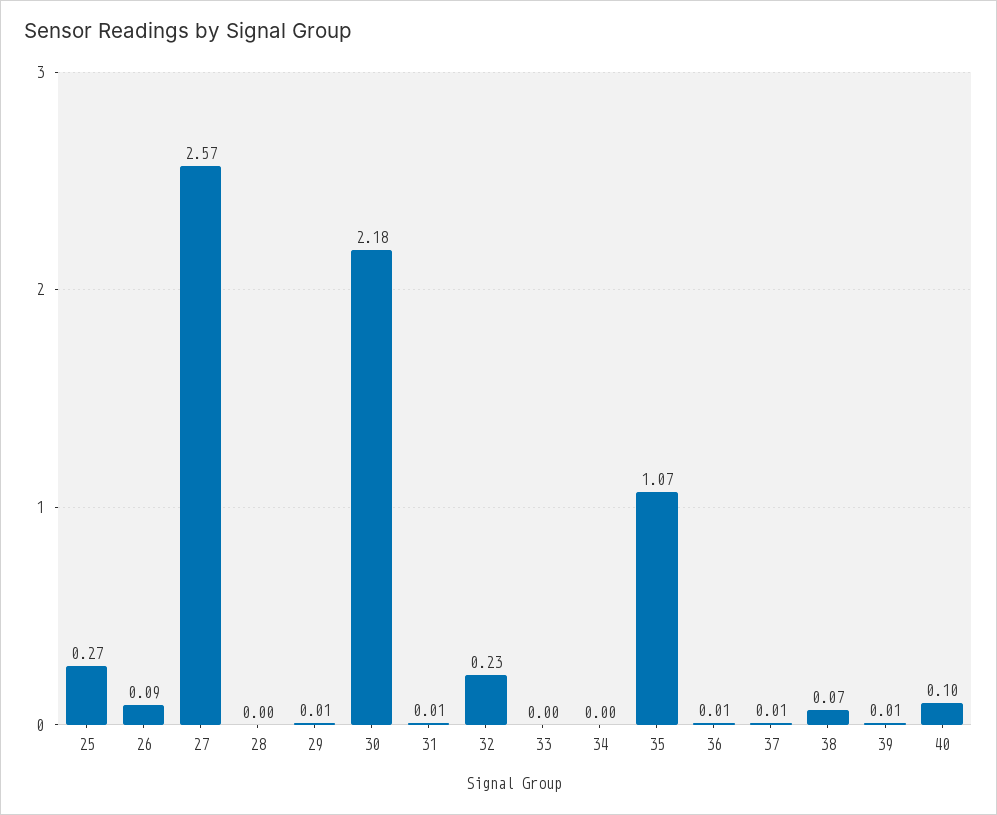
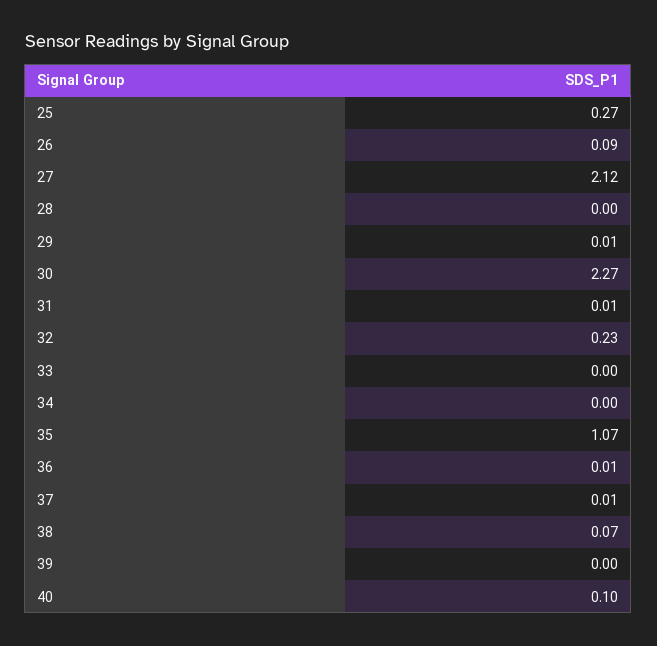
  {
    "25": 0.27,
    "26": 0.09,
-   "27": 2.57,
+   "27": 2.12,
    "28": 0,
    "29": 0.01,
-   "30": 2.18,
+   "30": 2.27,
    "31": 0.01,
    "32": 0.23,
    "33": 0,
    "34": 0,
    "35": 1.07,
    "36": 0.01,
    "37": 0.01,
    "38": 0.07,
-   "39": 0.01,
+   "39": 0,
    "40": 0.1
  }

